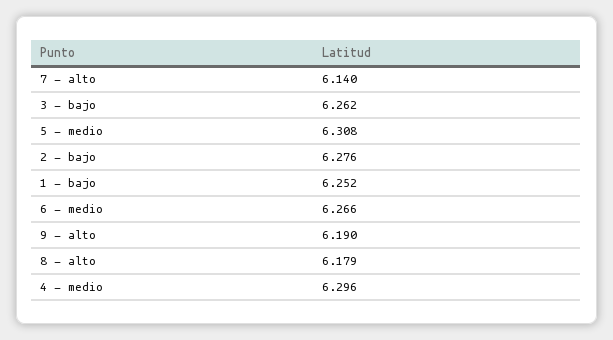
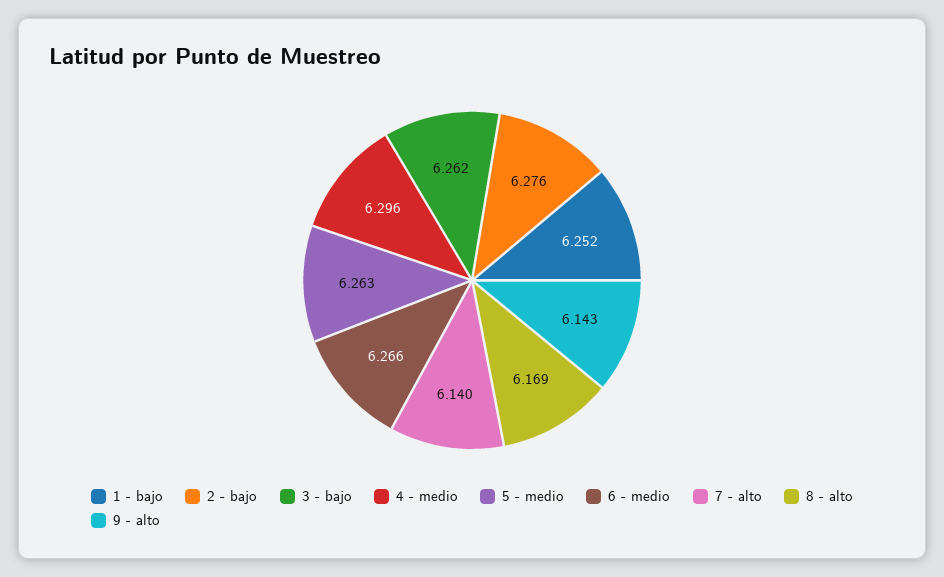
  {
    "7 - alto": 6.14,
    "3 - bajo": 6.262,
-   "5 - medio": 6.308,
+   "5 - medio": 6.263,
    "2 - bajo": 6.276,
    "1 - bajo": 6.252,
    "6 - medio": 6.266,
-   "9 - alto": 6.19,
+   "9 - alto": 6.143,
-   "8 - alto": 6.179,
+   "8 - alto": 6.169,
    "4 - medio": 6.296
  }

